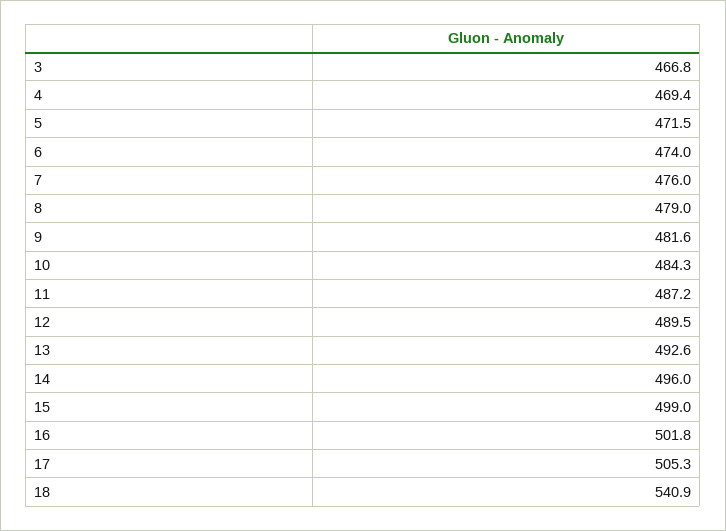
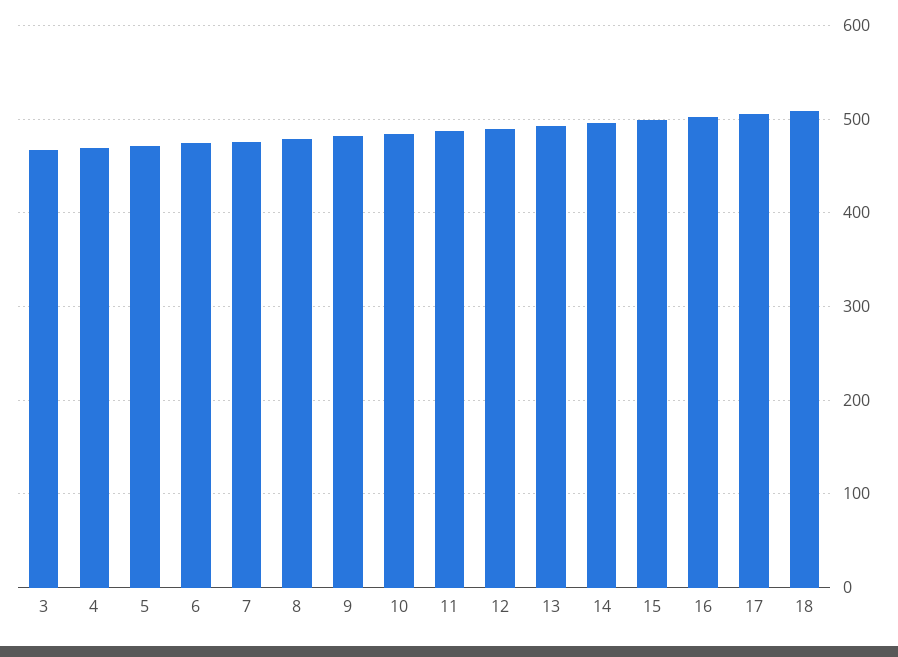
  {
    "3": 466.8,
    "4": 469.4,
    "5": 471.5,
    "6": 474,
    "7": 476,
    "8": 479,
    "9": 481.6,
    "10": 484.3,
    "11": 487.2,
    "12": 489.5,
    "13": 492.6,
    "14": 496,
    "15": 499,
    "16": 501.8,
    "17": 505.3,
-   "18": 540.9
+   "18": 510
  }

